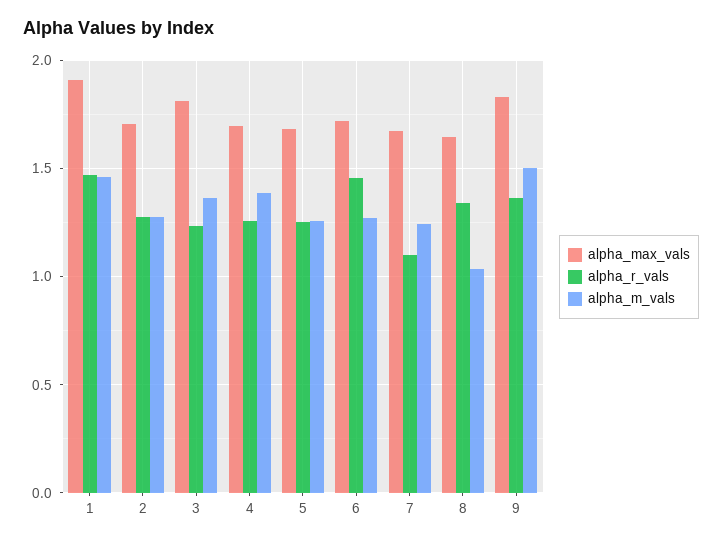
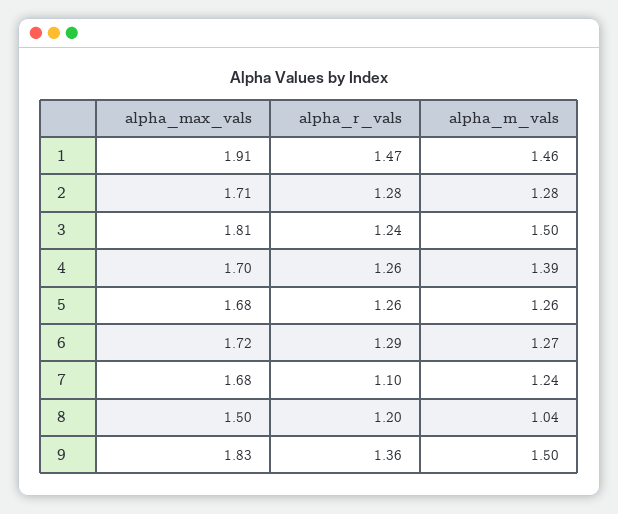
  {
    "alpha_max_vals": {
      "1": 1.91,
      "2": 1.71,
      "3": 1.81,
      "4": 1.7,
      "5": 1.68,
      "6": 1.72,
      "7": 1.68,
-     "8": 1.65,
+     "8": 1.5,
      "9": 1.83
    },
    "alpha_r_vals": {
      "1": 1.47,
      "2": 1.28,
      "3": 1.24,
      "4": 1.26,
      "5": 1.26,
-     "6": 1.45,
+     "6": 1.29,
      "7": 1.1,
-     "8": 1.35,
+     "8": 1.2,
      "9": 1.36
    },
    "alpha_m_vals": {
      "1": 1.46,
      "2": 1.28,
-     "3": 1.35,
+     "3": 1.5,
      "4": 1.39,
      "5": 1.26,
      "6": 1.27,
      "7": 1.24,
      "8": 1.04,
      "9": 1.5
    }
  }

